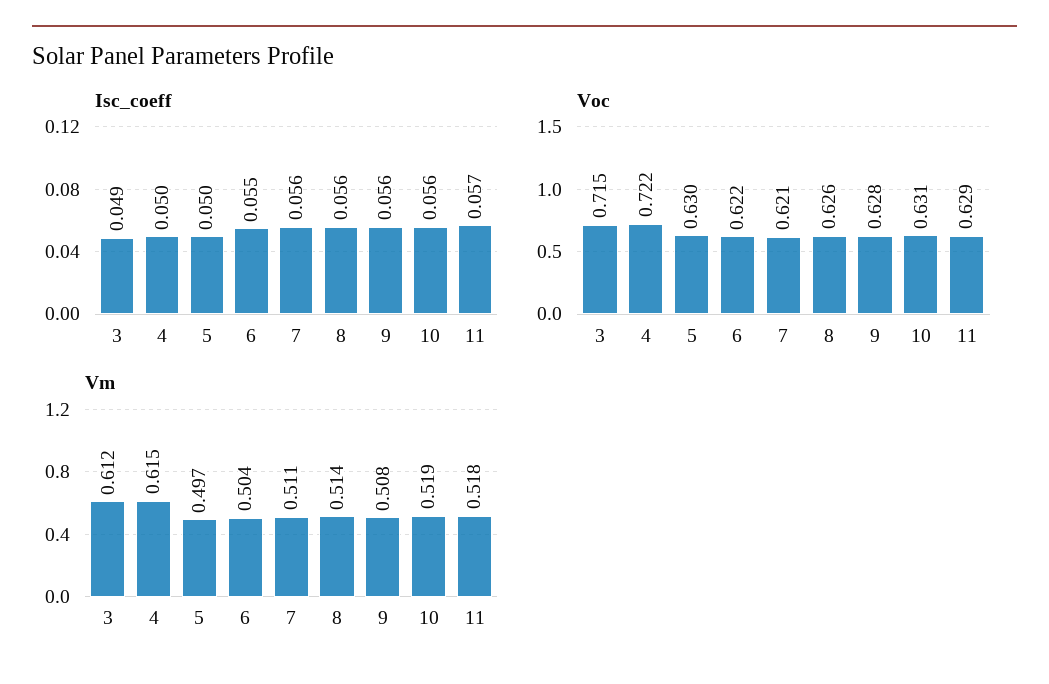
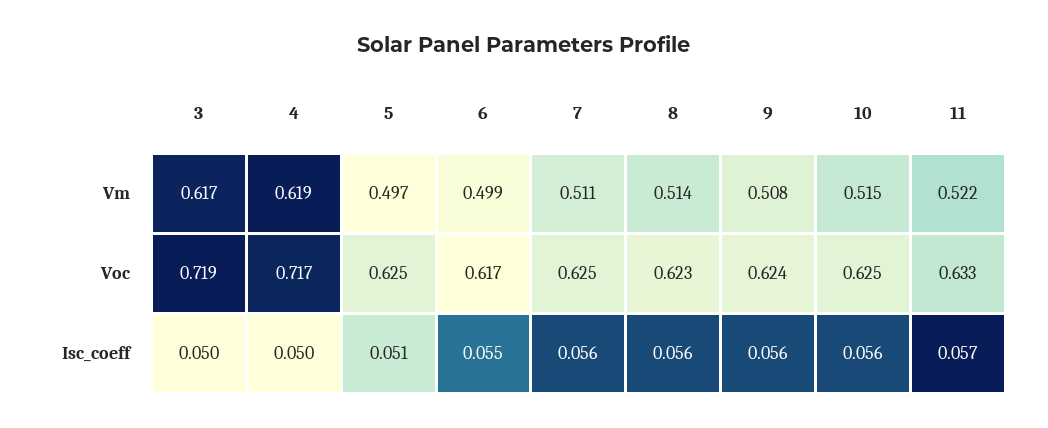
  {
    "Isc_coeff": {
-     "3": 0.049,
+     "3": 0.05,
      "4": 0.05,
-     "5": 0.05,
+     "5": 0.051,
      "6": 0.055,
      "7": 0.056,
      "8": 0.056,
      "9": 0.056,
      "10": 0.056,
      "11": 0.057
    },
    "Voc": {
-     "3": 0.715,
+     "3": 0.719,
-     "4": 0.722,
+     "4": 0.717,
-     "5": 0.63,
+     "5": 0.625,
-     "6": 0.622,
+     "6": 0.617,
-     "7": 0.621,
+     "7": 0.625,
-     "8": 0.626,
+     "8": 0.623,
-     "9": 0.628,
+     "9": 0.624,
-     "10": 0.631,
+     "10": 0.625,
-     "11": 0.629
+     "11": 0.633
    },
    "Vm": {
-     "3": 0.612,
+     "3": 0.617,
-     "4": 0.615,
+     "4": 0.619,
      "5": 0.497,
-     "6": 0.504,
+     "6": 0.499,
      "7": 0.511,
      "8": 0.514,
      "9": 0.508,
-     "10": 0.519,
+     "10": 0.515,
-     "11": 0.518
+     "11": 0.522
    }
  }

